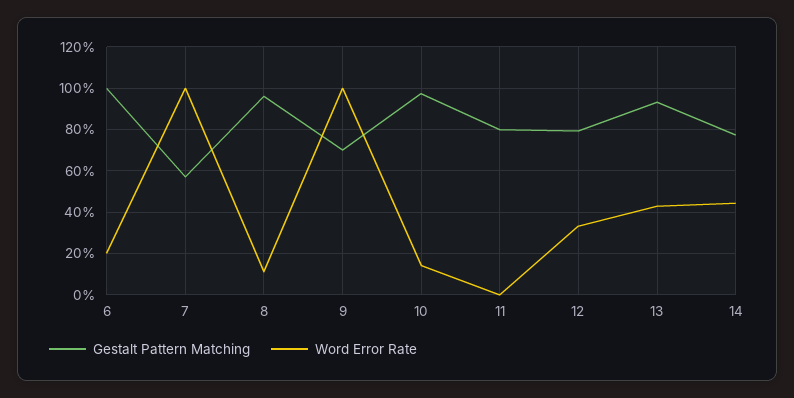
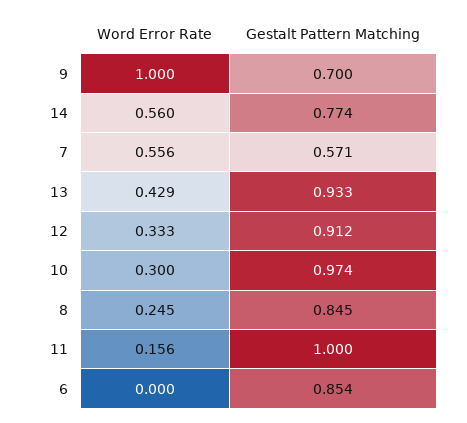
  {
    "Gestalt Pattern Matching": {
-     "6": 1,
+     "6": 0.854,
      "7": 0.571,
-     "8": 0.95,
+     "8": 0.845,
      "9": 0.7,
      "10": 0.974,
-     "11": 0.8,
+     "11": 1,
-     "12": 0.8,
+     "12": 0.912,
      "13": 0.933,
      "14": 0.774
    },
    "Word Error Rate": {
-     "6": 0.2,
+     "6": 0,
-     "7": 1,
+     "7": 0.556,
-     "8": 0.1,
+     "8": 0.245,
      "9": 1,
-     "10": 0.15,
+     "10": 0.3,
-     "11": 0,
+     "11": 0.156,
      "12": 0.333,
      "13": 0.429,
-     "14": 0.45
+     "14": 0.56
    }
  }

